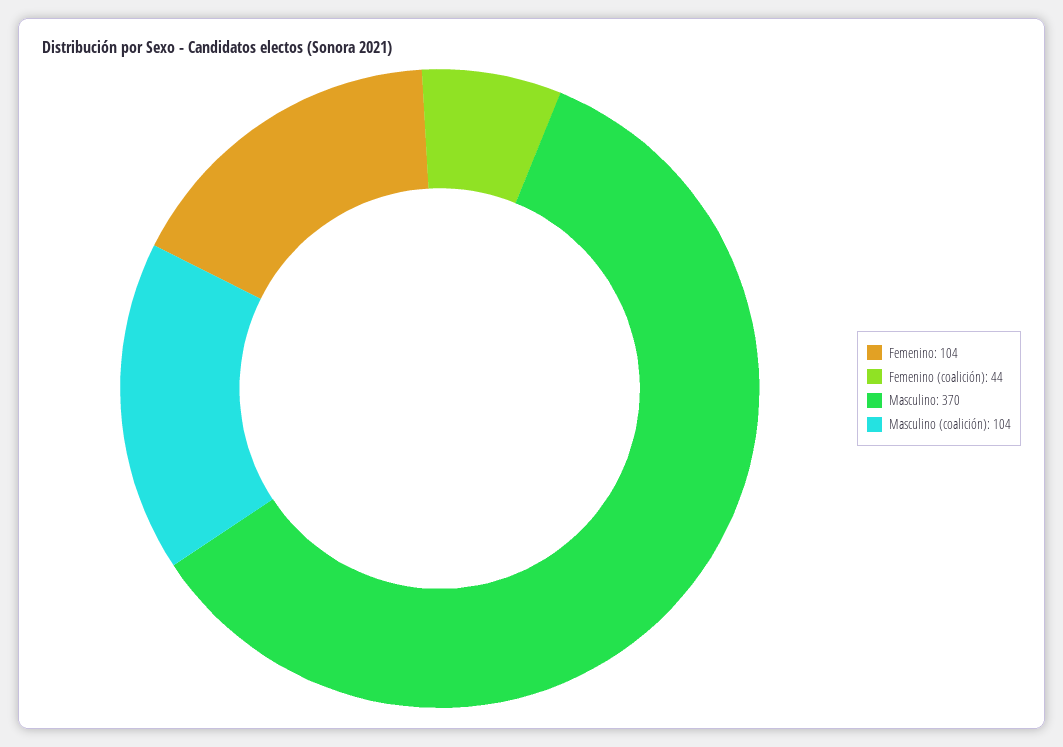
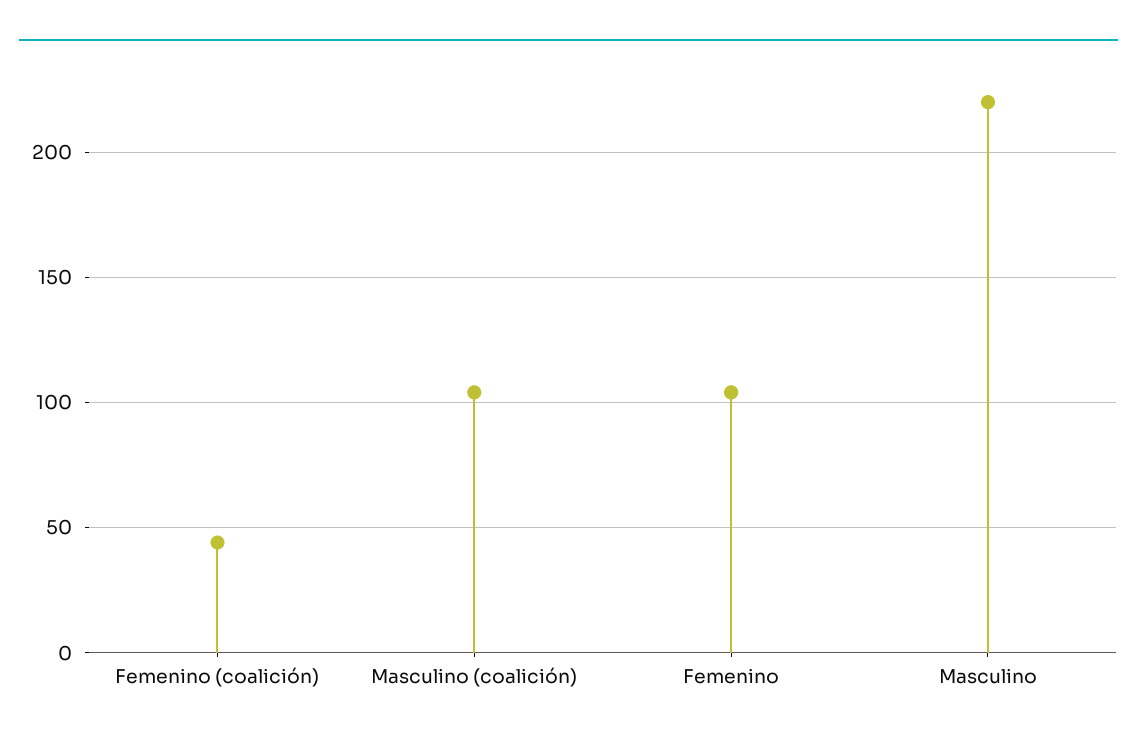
  {
    "Femenino": 104,
    "Femenino (coalición)": 44,
-   "Masculino": 370,
+   "Masculino": 220,
    "Masculino (coalición)": 104
  }

